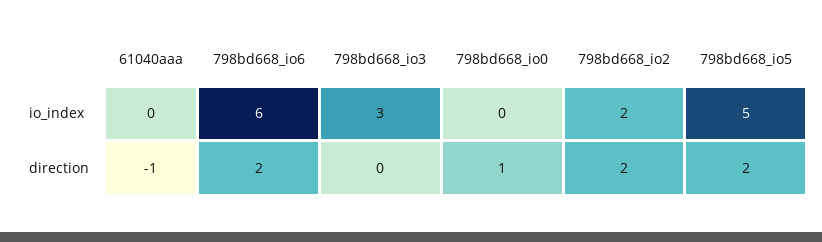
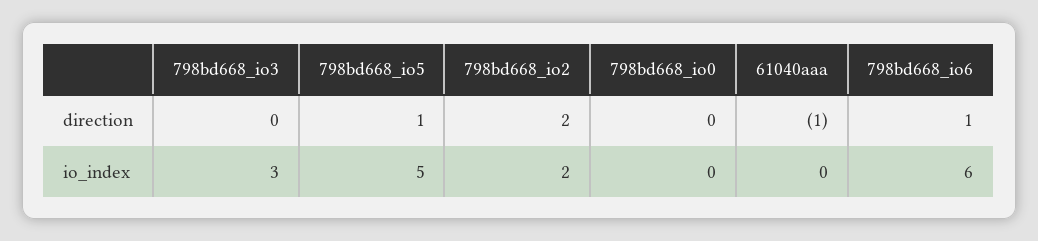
  {
    "61040aaa": {
      "io_index": 0,
      "direction": -1
    },
    "798bd668_io6": {
      "io_index": 6,
-     "direction": 2
+     "direction": 1
    },
    "798bd668_io3": {
      "io_index": 3,
      "direction": 0
    },
    "798bd668_io0": {
      "io_index": 0,
-     "direction": 1
+     "direction": 0
    },
    "798bd668_io2": {
      "io_index": 2,
      "direction": 2
    },
    "798bd668_io5": {
      "io_index": 5,
-     "direction": 2
+     "direction": 1
    }
  }

